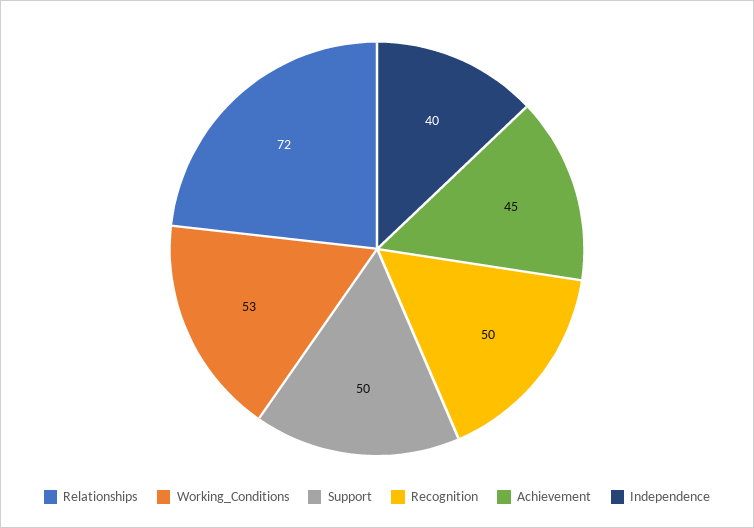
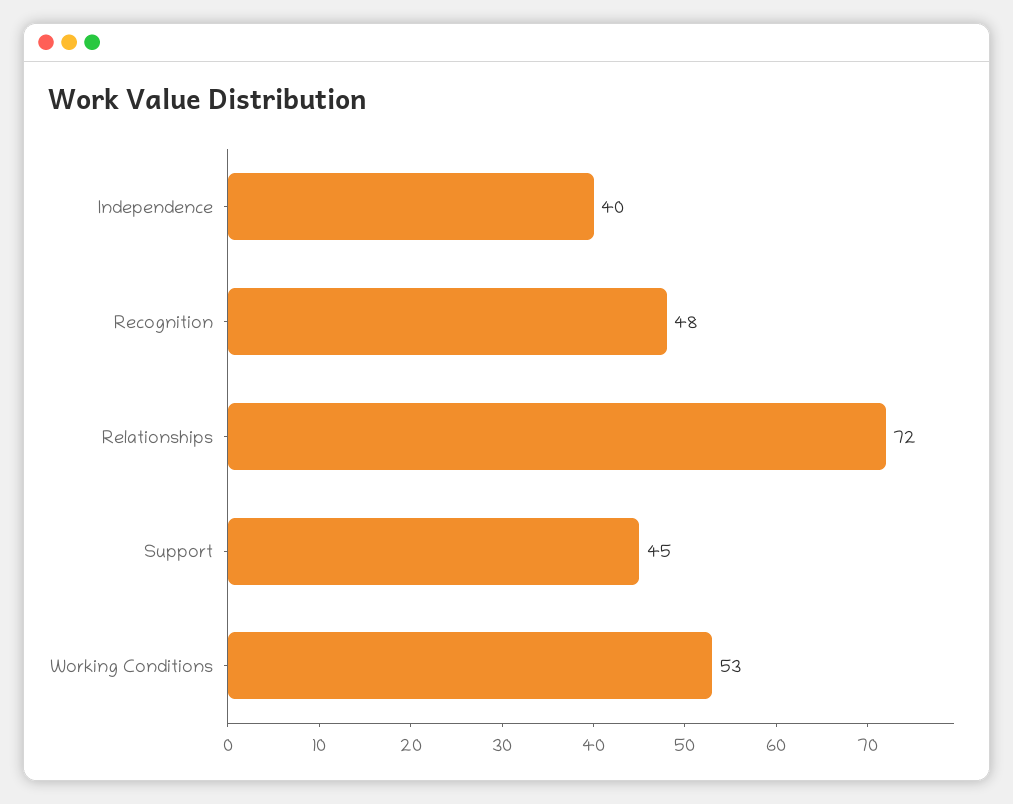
  {
    "Relationships": 72,
    "Working_Conditions": 53,
-   "Support": 50,
+   "Support": 45,
-   "Recognition": 50,
+   "Recognition": 48,
-   "Achievement": 45,
    "Independence": 40
  }

